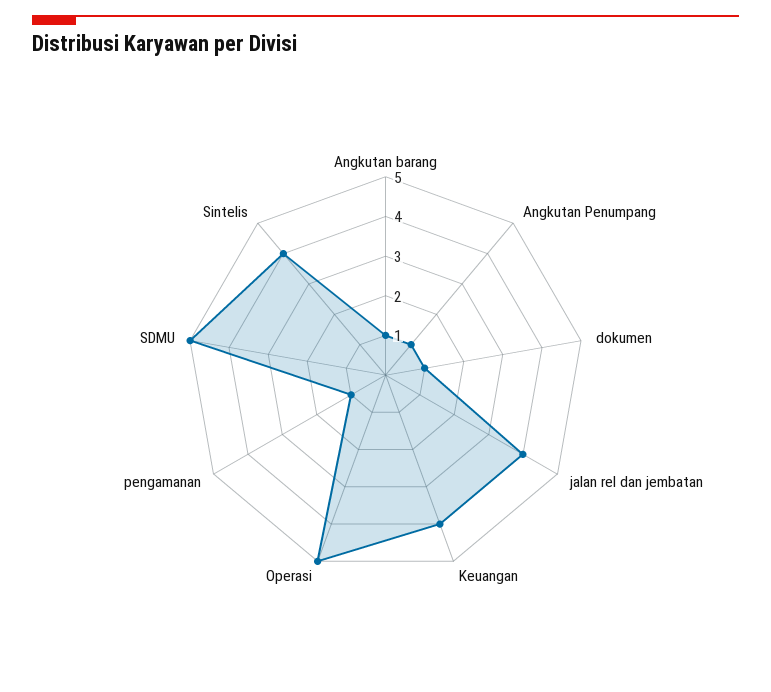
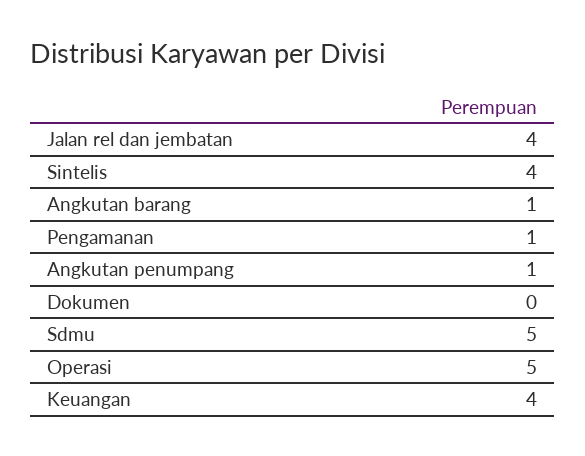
  {
    "Angkutan barang": 1,
    "Angkutan Penumpang": 1,
-   "dokumen": 1,
+   "dokumen": 0,
    "jalan rel dan jembatan": 4,
    "Keuangan": 4,
    "Operasi": 5,
    "pengamanan": 1,
    "SDMU": 5,
    "Sintelis": 4
  }

